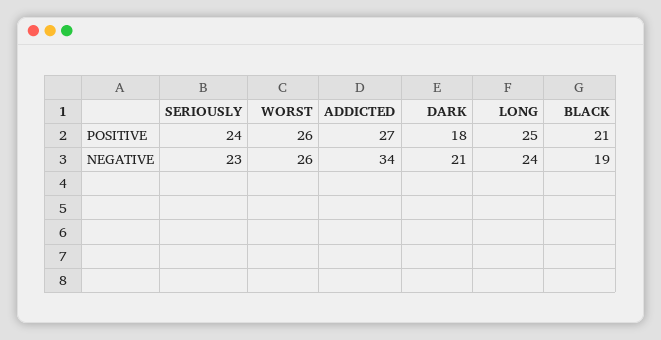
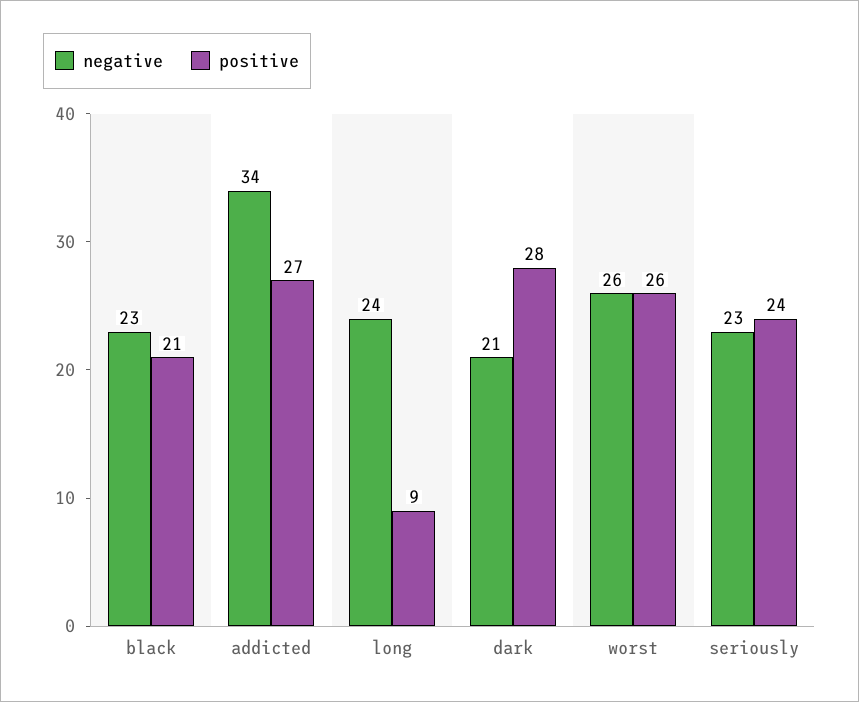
  {
    "POSITIVE": {
      "SERIOUSLY": 24,
      "WORST": 26,
      "ADDICTED": 27,
-     "DARK": 18,
+     "DARK": 28,
-     "LONG": 25,
+     "LONG": 9,
      "BLACK": 21
    },
    "NEGATIVE": {
      "SERIOUSLY": 23,
      "WORST": 26,
      "ADDICTED": 34,
      "DARK": 21,
      "LONG": 24,
-     "BLACK": 19
+     "BLACK": 23
    }
  }

